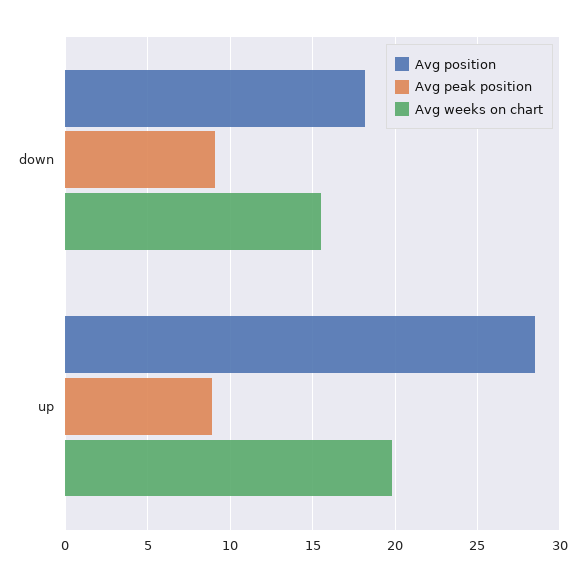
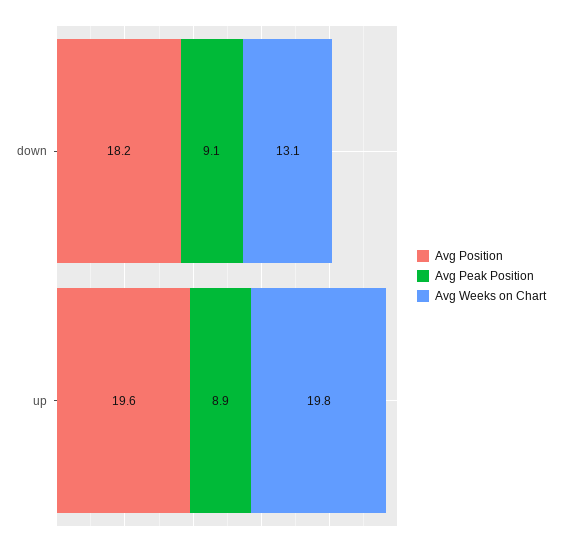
  {
    "Avg position": {
      "down": 18.2,
-     "up": 28.5
+     "up": 19.6
    },
    "Avg peak position": {
      "down": 9.1,
      "up": 8.9
    },
    "Avg weeks on chart": {
-     "down": 15.5,
+     "down": 13.1,
      "up": 19.8
    }
  }

